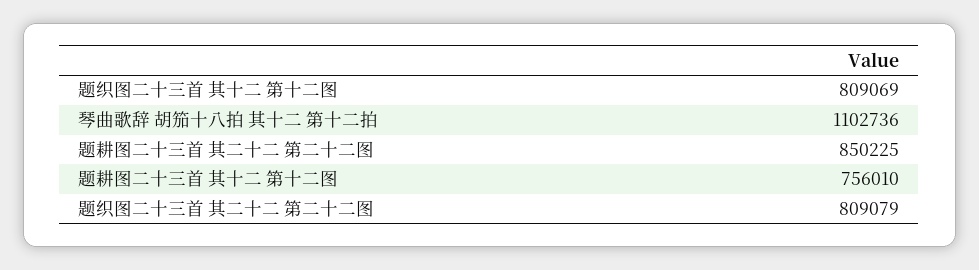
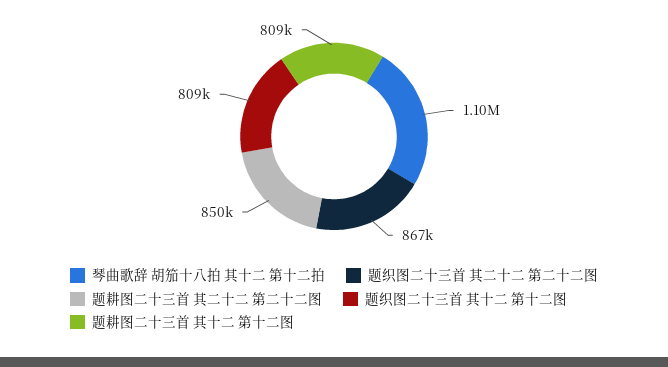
  {
    "题织图二十三首 其十二 第十二图": 809069,
    "琴曲歌辞 胡笳十八拍 其十二 第十二拍": 1102736,
    "题耕图二十三首 其二十二 第二十二图": 850225,
-   "题耕图二十三首 其十二 第十二图": 756010,
+   "题耕图二十三首 其十二 第十二图": 809000,
-   "题织图二十三首 其二十二 第二十二图": 809079
+   "题织图二十三首 其二十二 第二十二图": 867000
  }

